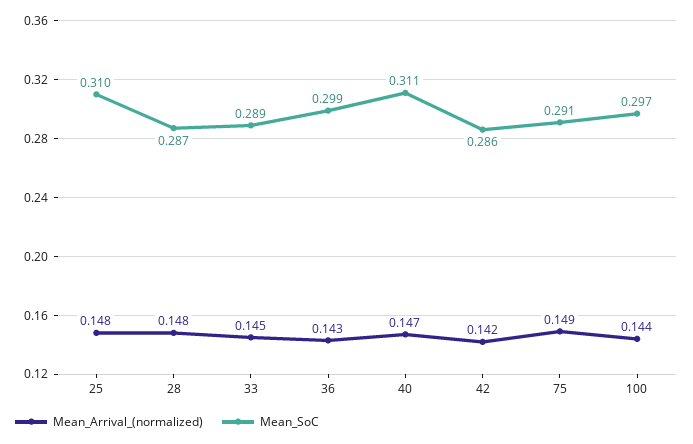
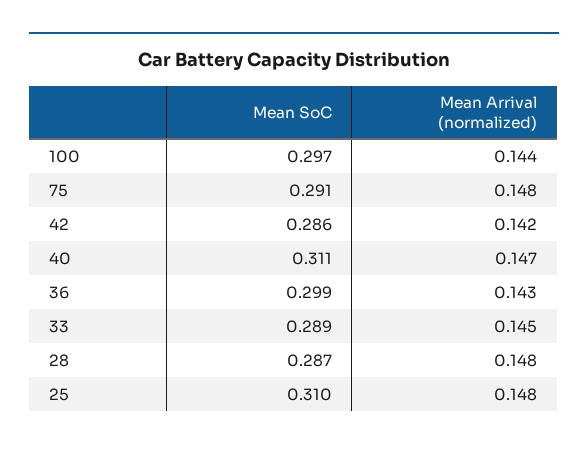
  {
    "Mean_Arrival_(normalized)": {
      "25": 0.148,
      "28": 0.148,
      "33": 0.145,
      "36": 0.143,
      "40": 0.147,
      "42": 0.142,
-     "75": 0.149,
+     "75": 0.148,
      "100": 0.144
    },
    "Mean_SoC": {
      "25": 0.31,
      "28": 0.287,
      "33": 0.289,
      "36": 0.299,
      "40": 0.311,
      "42": 0.286,
      "75": 0.291,
      "100": 0.297
    }
  }

